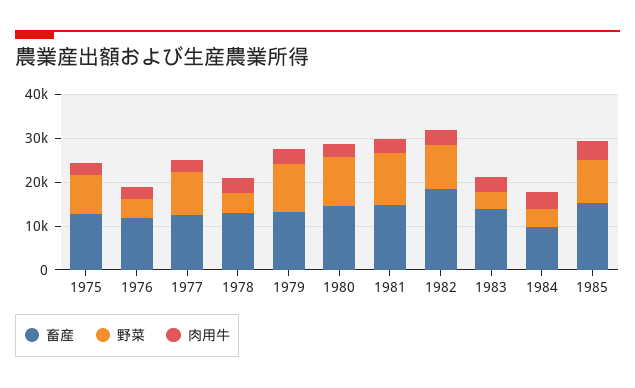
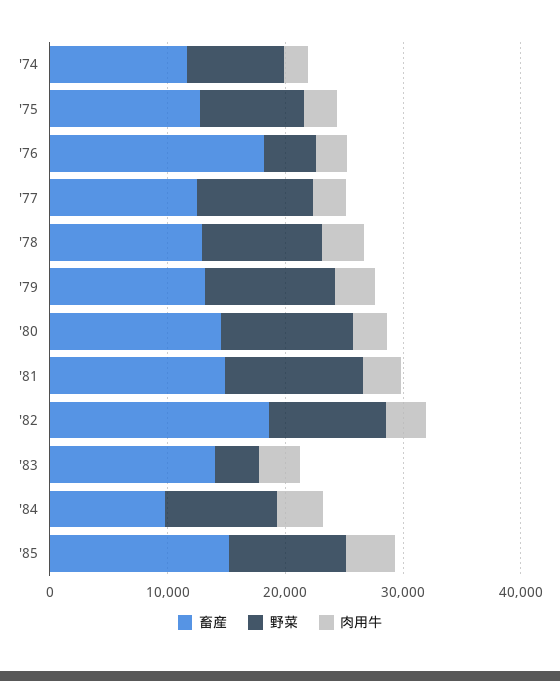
  {
    "畜産": {
      "1975": 12000,
-     "1976": 12000,
+     "1976": 18000,
      "1977": 12000,
      "1978": 12000,
      "1979": 14000,
      "1980": 14000,
      "1981": 14000,
      "1982": 18000,
      "1983": 14000,
      "1984": 10000,
-     "1985": 16000
+     "1985": 16000,
+     "'74": 12000
    },
    "野菜": {
      "1975": 8000,
      "1976": 4000,
      "1977": 10000,
-     "1978": 4000,
+     "1978": 10000,
      "1979": 12000,
      "1980": 12000,
      "1981": 12000,
      "1982": 10000,
      "1983": 4000,
-     "1984": 4000,
+     "1984": 10000,
-     "1985": 10000
+     "1985": 10000,
+     "'74": 8000
    },
    "肉用牛": {
      "1975": 2000,
      "1976": 2000,
      "1977": 2000,
      "1978": 4000,
      "1979": 4000,
      "1980": 2000,
      "1981": 4000,
      "1982": 4000,
      "1983": 4000,
      "1984": 4000,
-     "1985": 4000
+     "1985": 4000,
+     "'74": 2000
    }
  }

